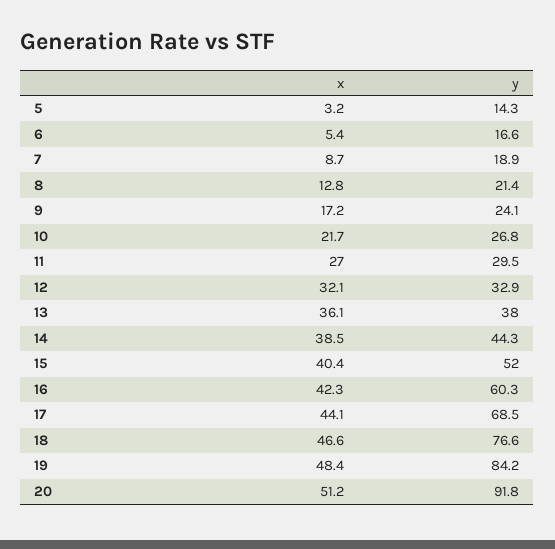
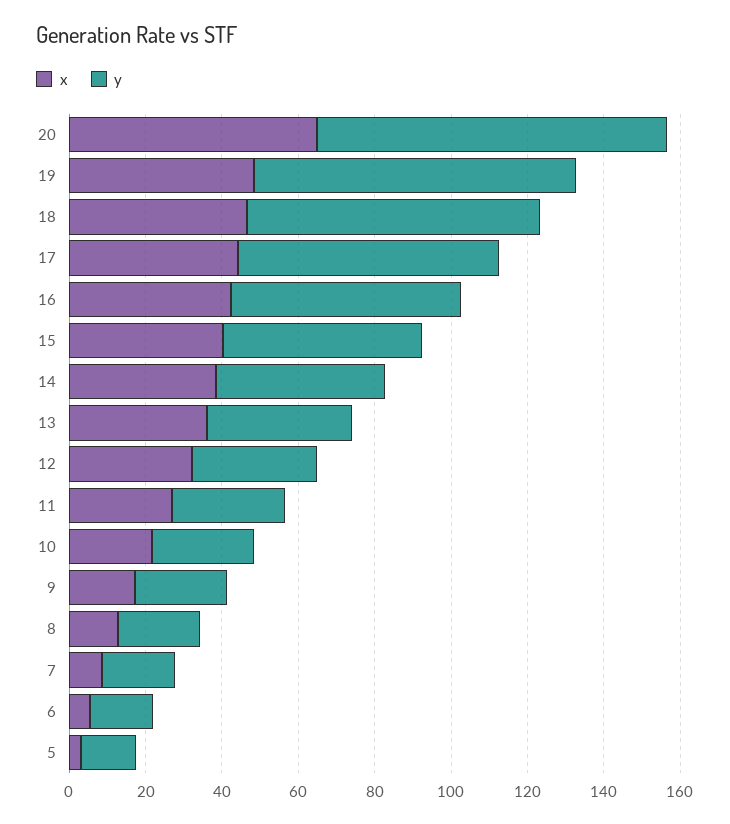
  {
    "x": {
      "5": 3.2,
      "6": 5.4,
      "7": 8.7,
      "8": 12.8,
      "9": 17.2,
      "10": 21.7,
      "11": 27,
      "12": 32.1,
      "13": 36.1,
      "14": 38.5,
      "15": 40.4,
      "16": 42.3,
      "17": 44.1,
      "18": 46.6,
      "19": 48.4,
-     "20": 51.2
+     "20": 65
    },
    "y": {
      "5": 14.3,
      "6": 16.6,
      "7": 18.9,
      "8": 21.4,
      "9": 24.1,
      "10": 26.8,
      "11": 29.5,
      "12": 32.9,
      "13": 38,
      "14": 44.3,
      "15": 52,
      "16": 60.3,
      "17": 68.5,
      "18": 76.6,
      "19": 84.2,
      "20": 91.8
    }
  }

